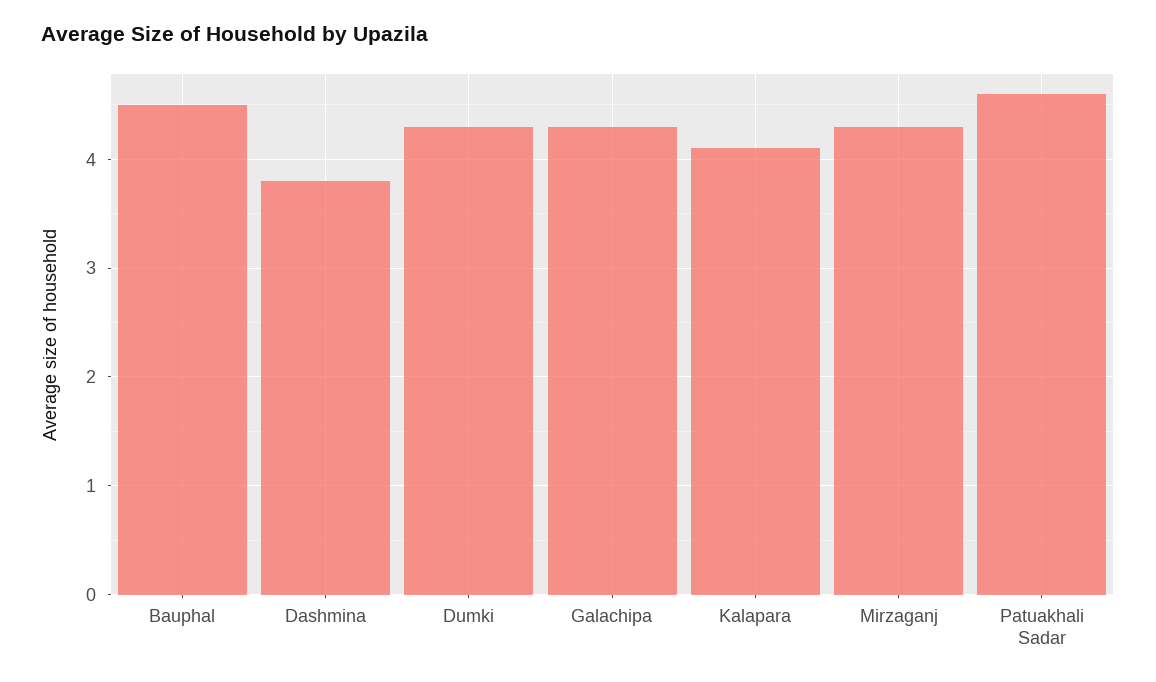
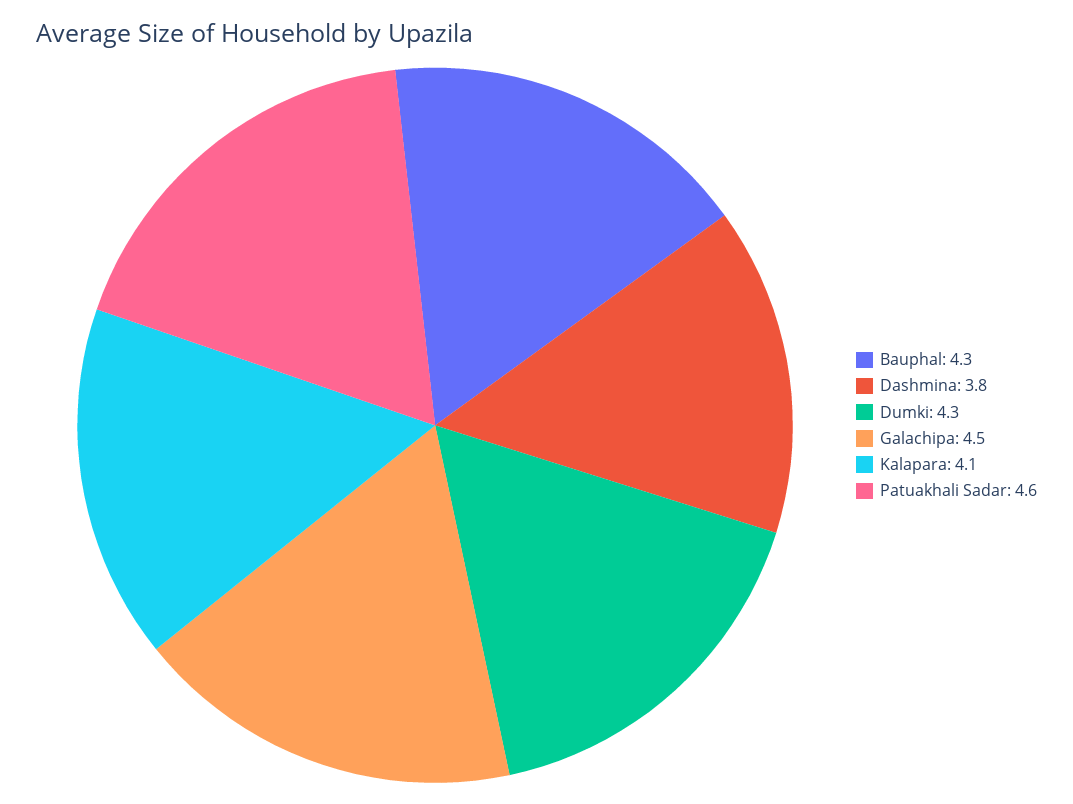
  {
-   "Bauphal": 4.5,
+   "Bauphal": 4.3,
    "Dashmina": 3.8,
    "Dumki": 4.3,
-   "Galachipa": 4.3,
+   "Galachipa": 4.5,
    "Kalapara": 4.1,
-   "Mirzaganj": 4.3,
    "Patuakhali Sadar": 4.6
  }

